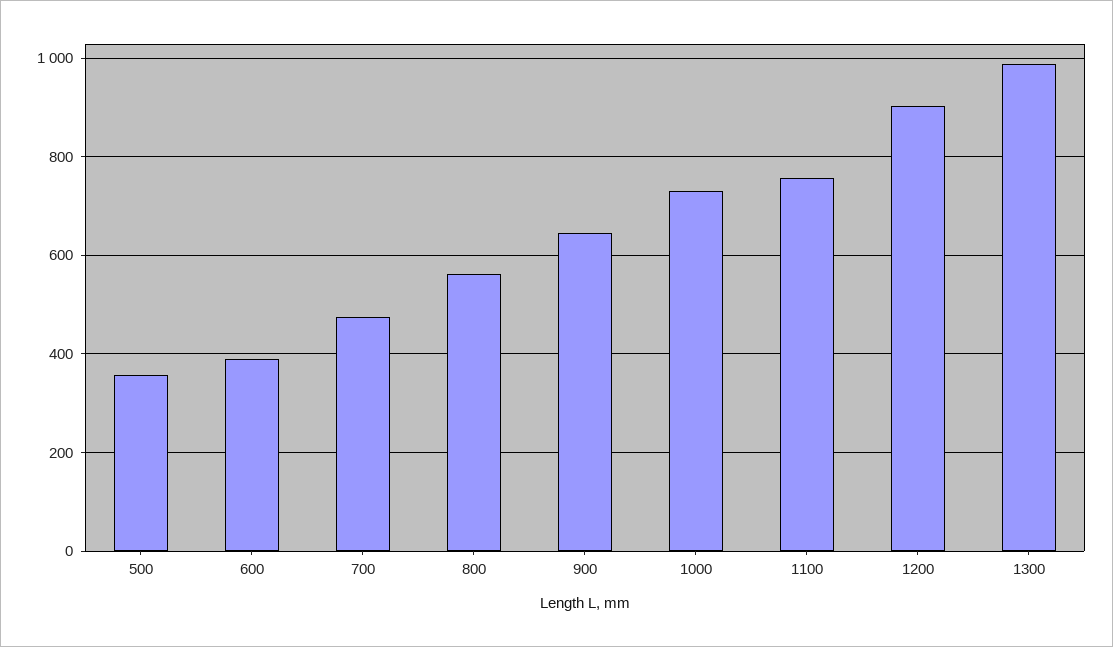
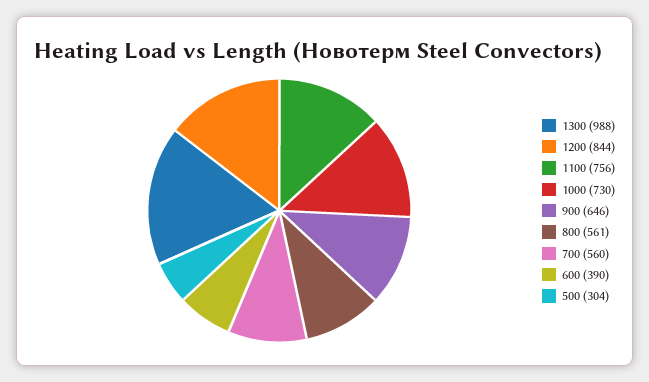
  {
-   "500": 360,
+   "500": 304,
    "600": 390,
-   "700": 480,
+   "700": 560,
    "800": 561,
    "900": 646,
    "1000": 730,
    "1100": 756,
-   "1200": 900,
+   "1200": 844,
    "1300": 988
  }

